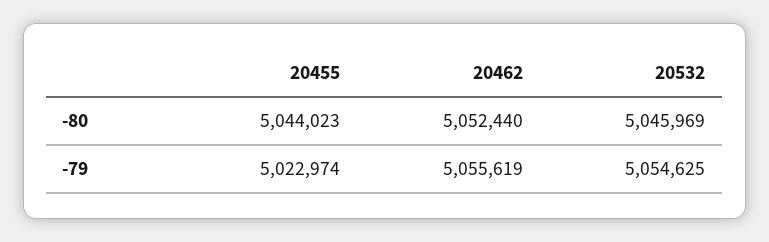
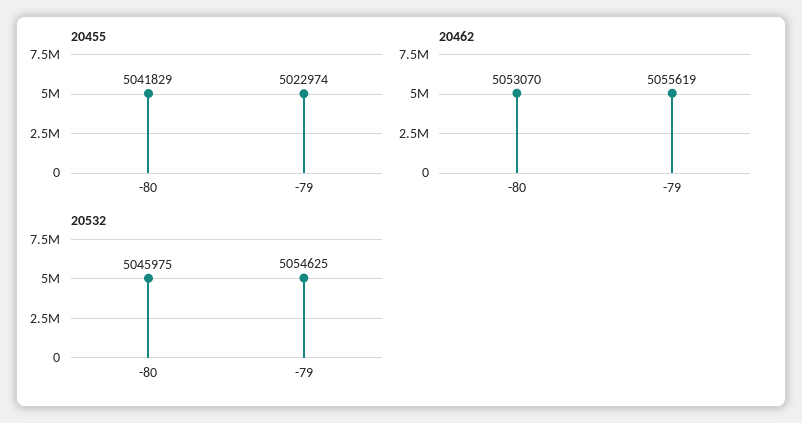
  {
    "20455": {
-     "-80": 5044023,
+     "-80": 5041829,
      "-79": 5022974
    },
    "20462": {
-     "-80": 5052440,
+     "-80": 5053070,
      "-79": 5055619
    },
    "20532": {
-     "-80": 5045969,
+     "-80": 5045975,
      "-79": 5054625
    }
  }

